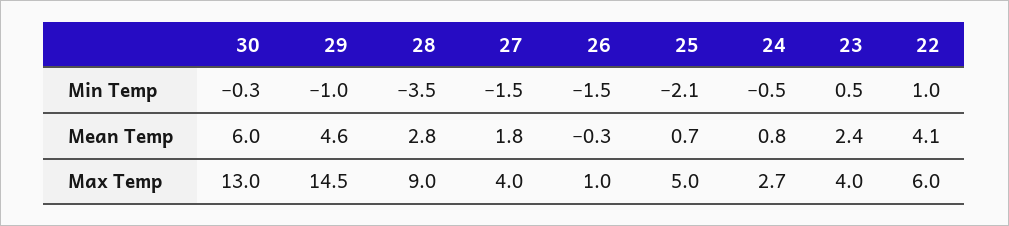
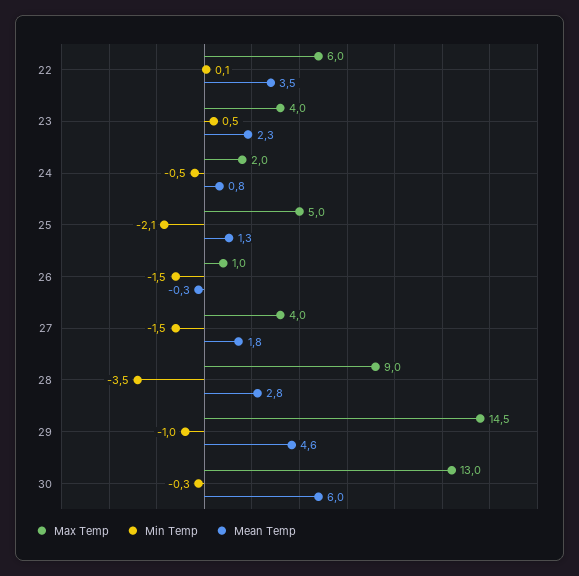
  {
    "Min Temp": {
      "30": -0.3,
      "29": -1,
      "28": -3.5,
      "27": -1.5,
      "26": -1.5,
      "25": -2.1,
      "24": -0.5,
      "23": 0.5,
-     "22": 1
+     "22": 0.1
    },
    "Mean Temp": {
      "30": 6,
      "29": 4.6,
      "28": 2.8,
      "27": 1.8,
      "26": -0.3,
-     "25": 0.7,
+     "25": 1.3,
      "24": 0.8,
-     "23": 2.4,
+     "23": 2.3,
-     "22": 4.1
+     "22": 3.5
    },
    "Max Temp": {
      "30": 13,
      "29": 14.5,
      "28": 9,
      "27": 4,
      "26": 1,
      "25": 5,
-     "24": 2.7,
+     "24": 2,
      "23": 4,
      "22": 6
    }
  }

